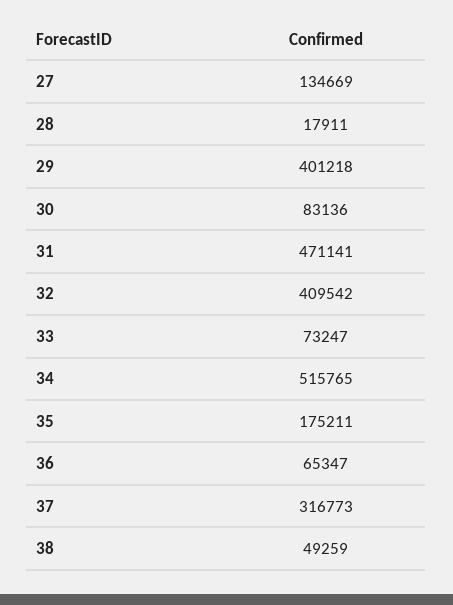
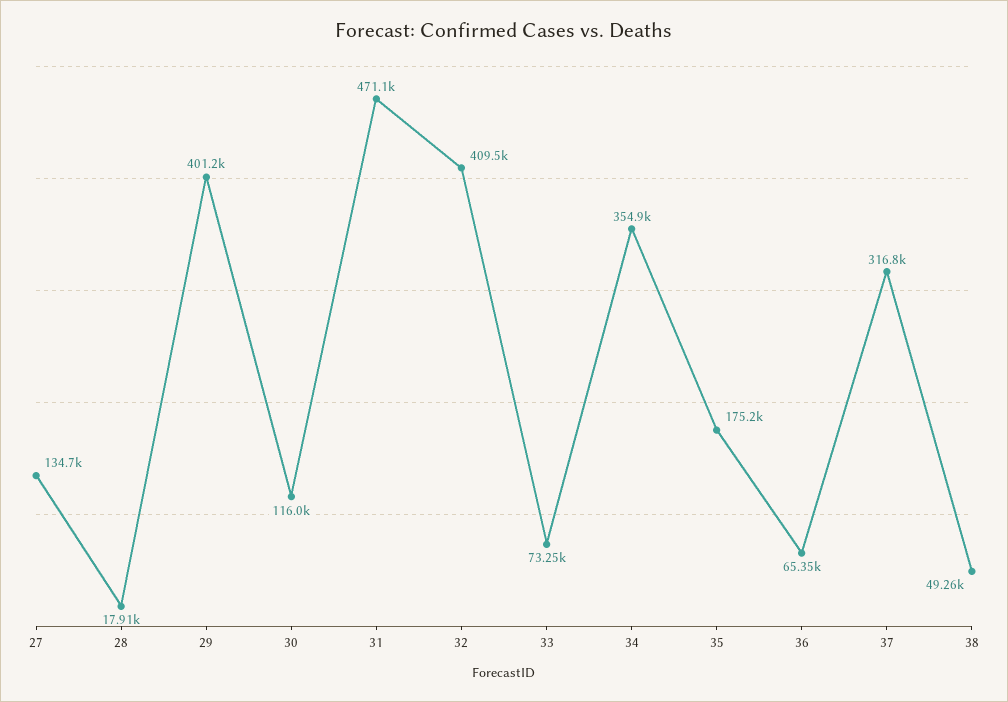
  {
    "27": 134669,
    "28": 17911,
    "29": 401218,
-   "30": 83136,
+   "30": 116000,
    "31": 471141,
    "32": 409542,
    "33": 73247,
-   "34": 515765,
+   "34": 354900,
    "35": 175211,
    "36": 65347,
    "37": 316773,
    "38": 49259
  }

